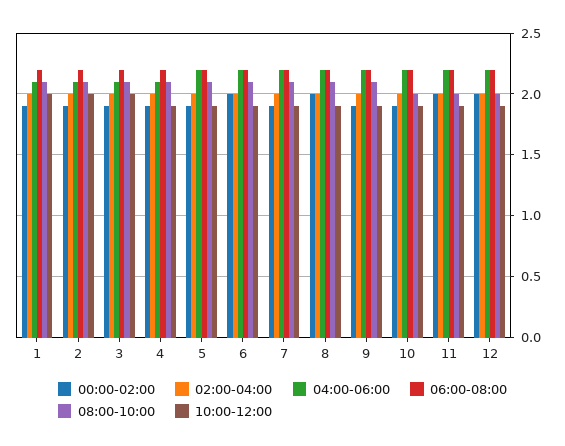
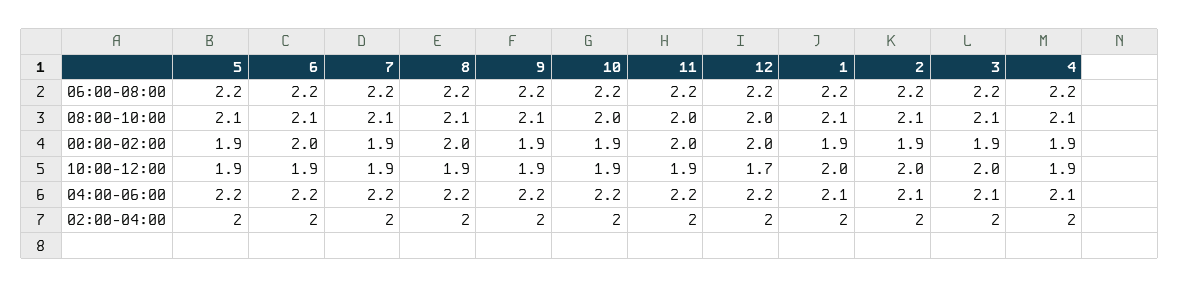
  {
    "00:00-02:00": {
      "1": 1.9,
      "2": 1.9,
      "3": 1.9,
      "4": 1.9,
      "5": 1.9,
      "6": 2,
      "7": 1.9,
      "8": 2,
      "9": 1.9,
      "10": 1.9,
      "11": 2,
      "12": 2
    },
    "02:00-04:00": {
      "1": 2,
      "2": 2,
      "3": 2,
      "4": 2,
      "5": 2,
      "6": 2,
      "7": 2,
      "8": 2,
      "9": 2,
      "10": 2,
      "11": 2,
      "12": 2
    },
    "04:00-06:00": {
      "1": 2.1,
      "2": 2.1,
      "3": 2.1,
      "4": 2.1,
      "5": 2.2,
      "6": 2.2,
      "7": 2.2,
      "8": 2.2,
      "9": 2.2,
      "10": 2.2,
      "11": 2.2,
      "12": 2.2
    },
    "06:00-08:00": {
      "1": 2.2,
      "2": 2.2,
      "3": 2.2,
      "4": 2.2,
      "5": 2.2,
      "6": 2.2,
      "7": 2.2,
      "8": 2.2,
      "9": 2.2,
      "10": 2.2,
      "11": 2.2,
      "12": 2.2
    },
    "08:00-10:00": {
      "1": 2.1,
      "2": 2.1,
      "3": 2.1,
      "4": 2.1,
      "5": 2.1,
      "6": 2.1,
      "7": 2.1,
      "8": 2.1,
      "9": 2.1,
      "10": 2,
      "11": 2,
      "12": 2
    },
    "10:00-12:00": {
      "1": 2,
      "2": 2,
      "3": 2,
      "4": 1.9,
      "5": 1.9,
      "6": 1.9,
      "7": 1.9,
      "8": 1.9,
      "9": 1.9,
      "10": 1.9,
      "11": 1.9,
-     "12": 1.9
+     "12": 1.7
    }
  }

